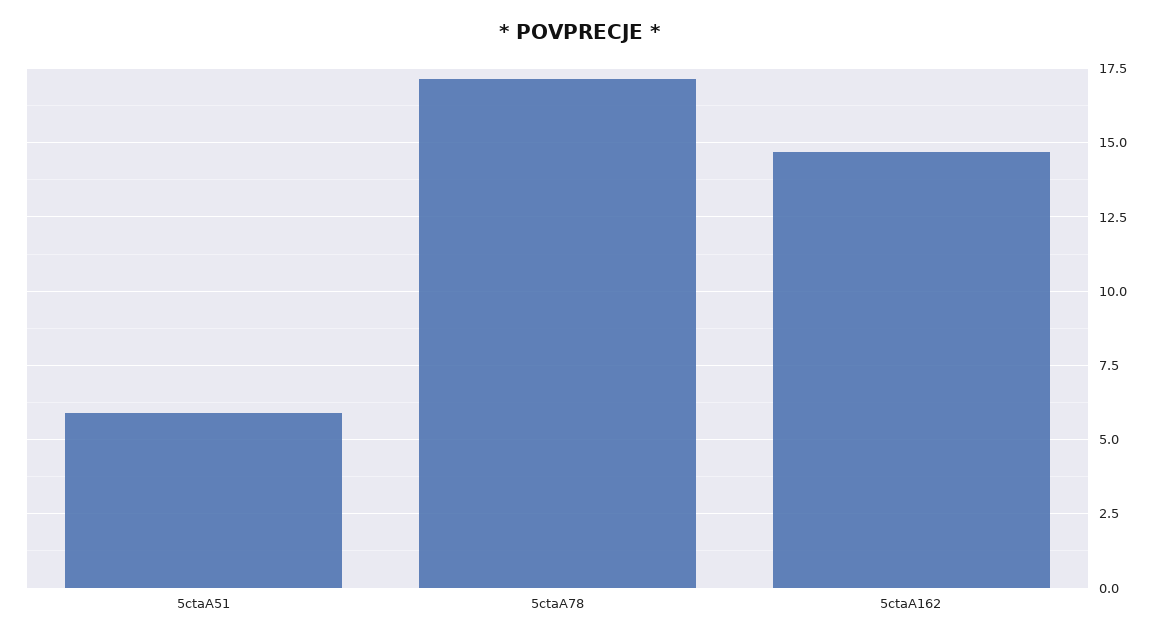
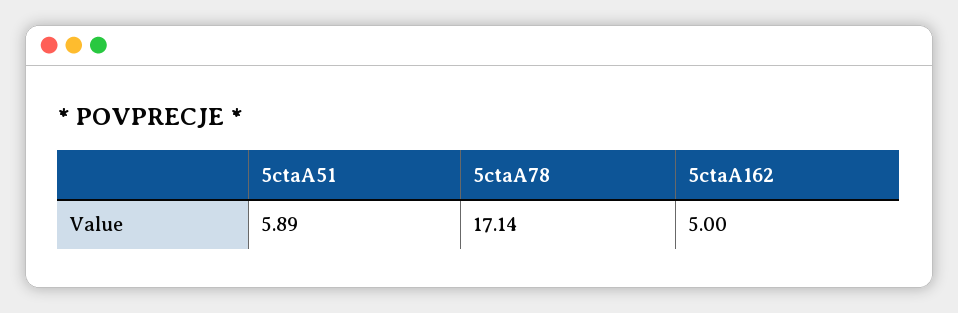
  {
    "5ctaA51": 5.89,
    "5ctaA78": 17.14,
-   "5ctaA162": 14.75
+   "5ctaA162": 5
  }

